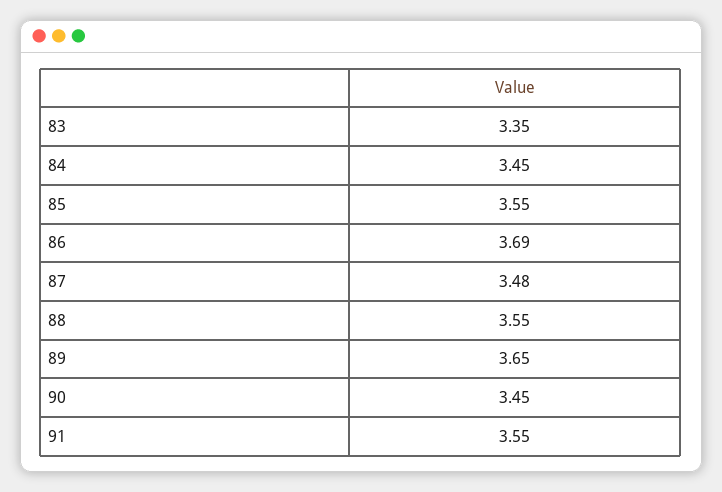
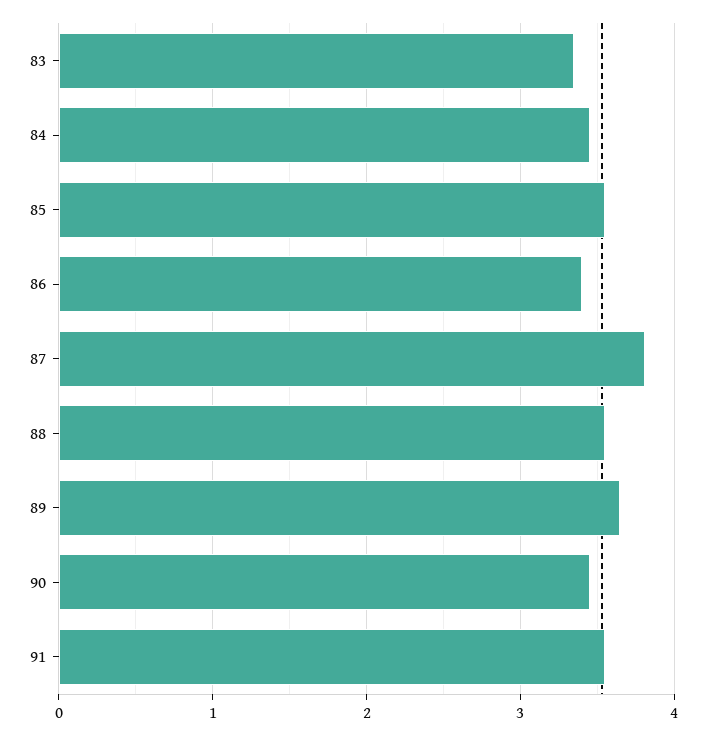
  {
    "83": 3.35,
    "84": 3.45,
    "85": 3.55,
-   "86": 3.69,
+   "86": 3.4,
-   "87": 3.48,
+   "87": 3.8,
    "88": 3.55,
    "89": 3.65,
    "90": 3.45,
    "91": 3.55
  }

